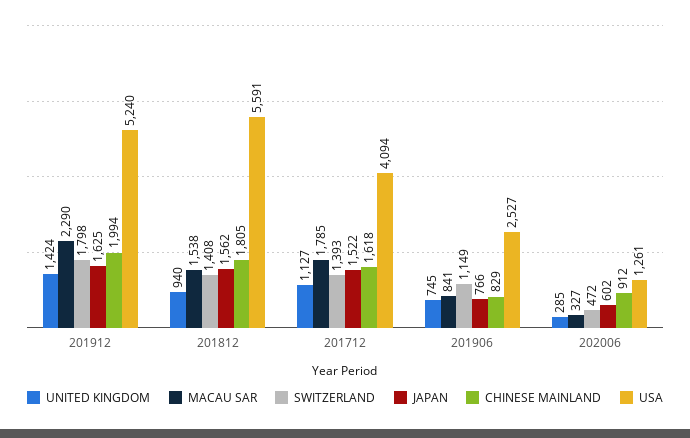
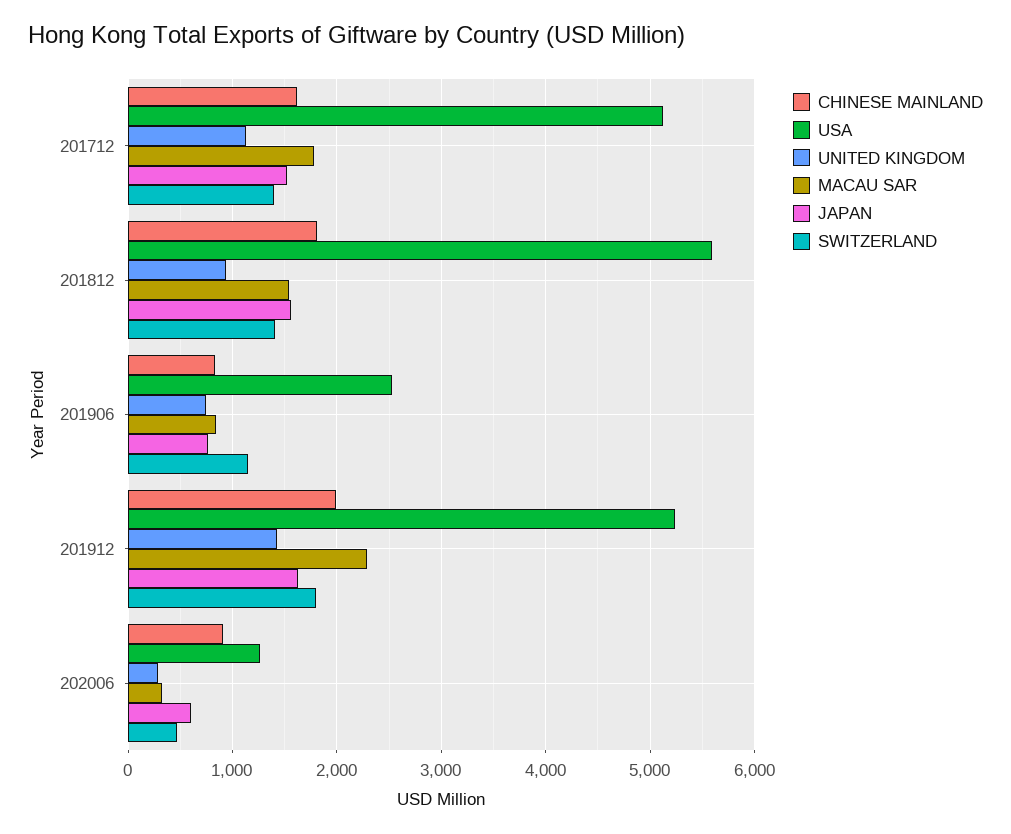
  {
    "UNITED KINGDOM": {
      "201912": 1424,
      "201812": 940,
      "201712": 1127,
      "201906": 745,
      "202006": 285
    },
    "MACAU SAR": {
      "201912": 2290,
      "201812": 1538,
      "201712": 1785,
      "201906": 841,
      "202006": 327
    },
    "SWITZERLAND": {
      "201912": 1798,
      "201812": 1408,
      "201712": 1393,
      "201906": 1149,
      "202006": 472
    },
    "JAPAN": {
      "201912": 1625,
      "201812": 1562,
      "201712": 1522,
      "201906": 766,
      "202006": 602
    },
    "CHINESE MAINLAND": {
      "201912": 1994,
      "201812": 1805,
      "201712": 1618,
      "201906": 829,
      "202006": 912
    },
    "USA": {
      "201912": 5240,
      "201812": 5591,
-     "201712": 4094,
+     "201712": 5100,
      "201906": 2527,
      "202006": 1261
    }
  }

